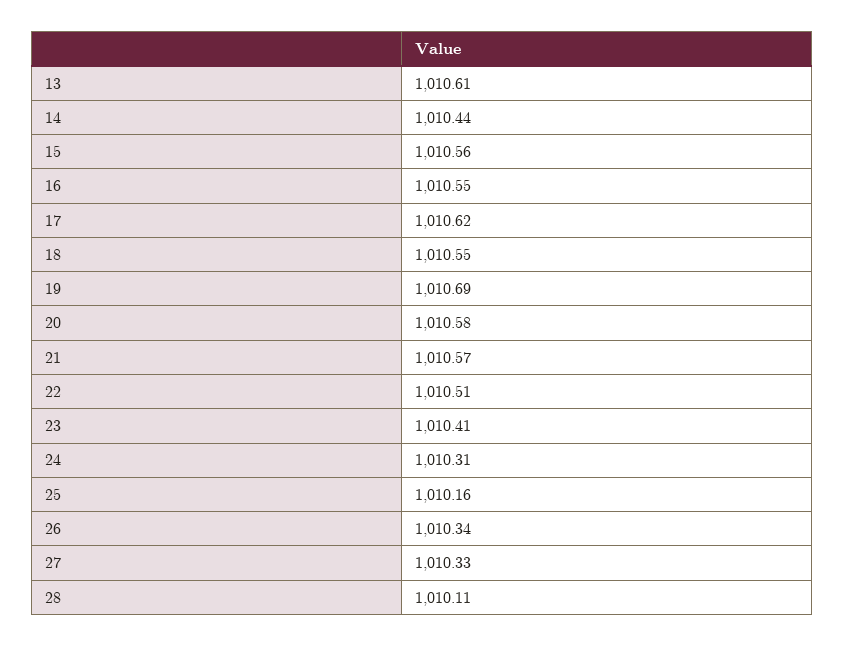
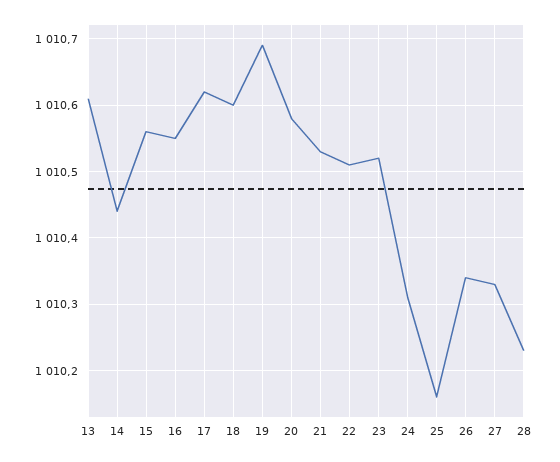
  {
    "13": 1010.61,
    "14": 1010.44,
    "15": 1010.56,
    "16": 1010.55,
    "17": 1010.62,
-   "18": 1010.55,
+   "18": 1010.6,
    "19": 1010.69,
    "20": 1010.58,
-   "21": 1010.57,
+   "21": 1010.53,
    "22": 1010.51,
-   "23": 1010.41,
+   "23": 1010.52,
    "24": 1010.31,
    "25": 1010.16,
    "26": 1010.34,
    "27": 1010.33,
-   "28": 1010.11
+   "28": 1010.23
  }

